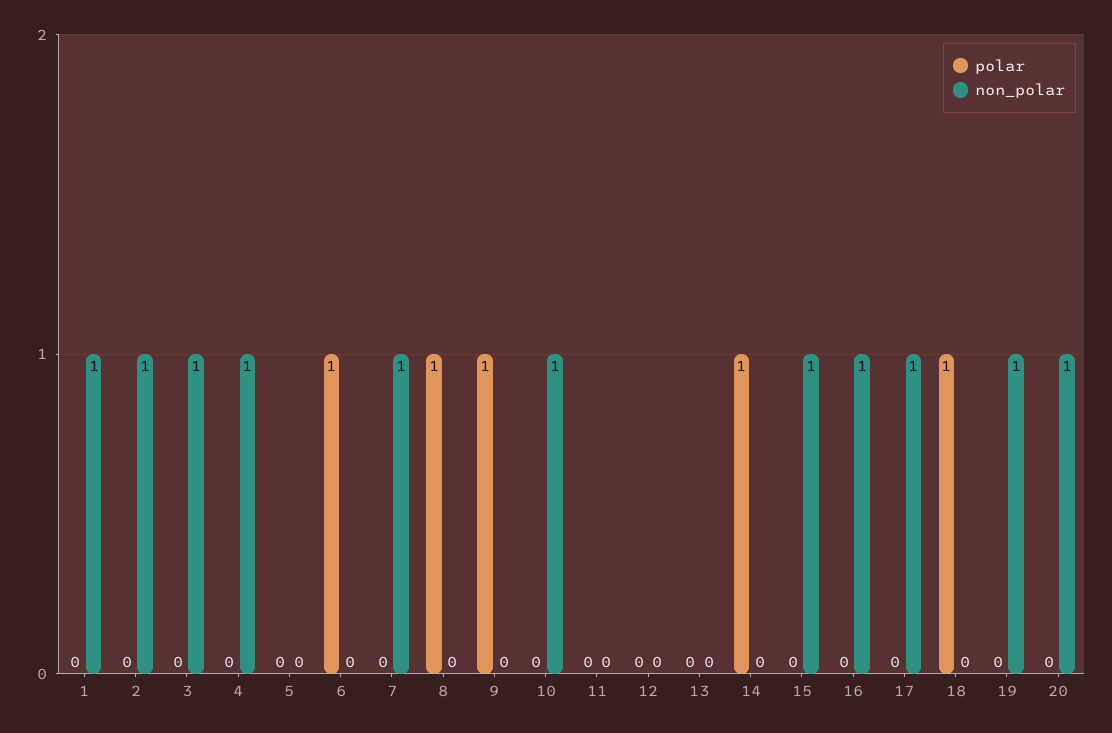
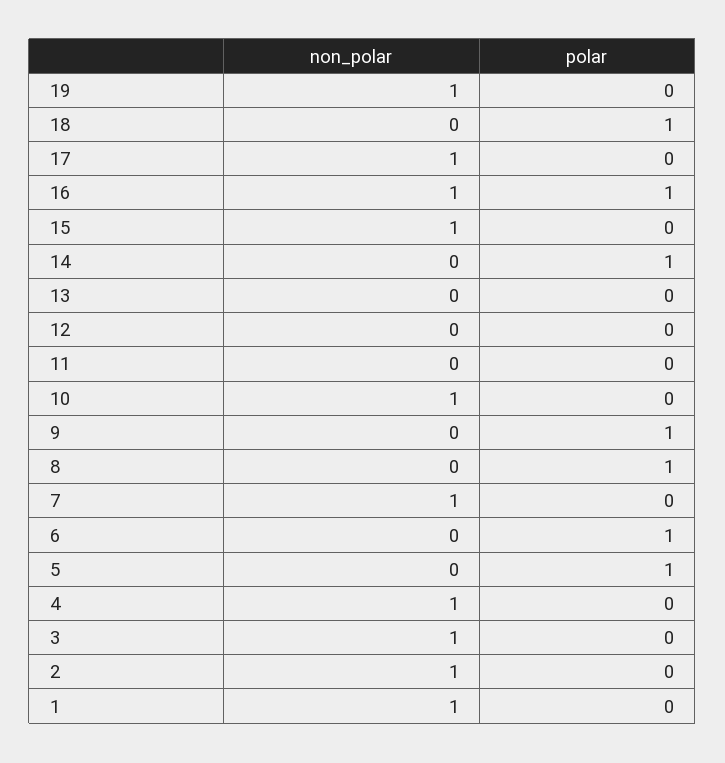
  {
    "polar": {
      "1": 0,
      "2": 0,
      "3": 0,
      "4": 0,
-     "5": 0,
+     "5": 1,
      "6": 1,
      "7": 0,
      "8": 1,
      "9": 1,
      "10": 0,
      "11": 0,
      "12": 0,
      "13": 0,
      "14": 1,
      "15": 0,
-     "16": 0,
+     "16": 1,
      "17": 0,
      "18": 1,
-     "19": 0,
+     "19": 0
-     "20": 0
    },
    "non_polar": {
      "1": 1,
      "2": 1,
      "3": 1,
      "4": 1,
      "5": 0,
      "6": 0,
      "7": 1,
      "8": 0,
      "9": 0,
      "10": 1,
      "11": 0,
      "12": 0,
      "13": 0,
      "14": 0,
      "15": 1,
      "16": 1,
      "17": 1,
      "18": 0,
-     "19": 1,
+     "19": 1
-     "20": 1
    }
  }

